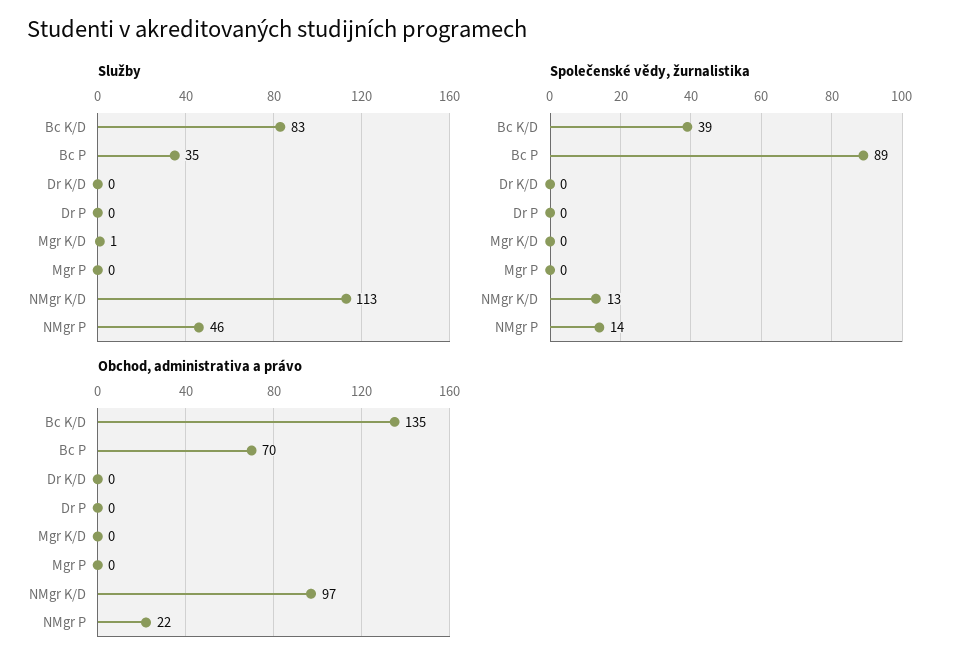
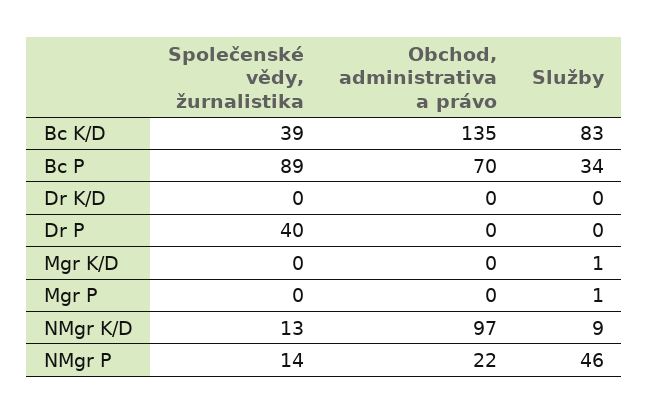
  {
    "Služby": {
      "Bc K/D": 83,
-     "Bc P": 35,
+     "Bc P": 34,
      "Dr K/D": 0,
      "Dr P": 0,
      "Mgr K/D": 1,
-     "Mgr P": 0,
+     "Mgr P": 1,
-     "NMgr K/D": 113,
+     "NMgr K/D": 9,
      "NMgr P": 46
    },
    "Společenské vědy, žurnalistika": {
      "Bc K/D": 39,
      "Bc P": 89,
      "Dr K/D": 0,
-     "Dr P": 0,
+     "Dr P": 40,
      "Mgr K/D": 0,
      "Mgr P": 0,
      "NMgr K/D": 13,
      "NMgr P": 14
    },
    "Obchod, administrativa a právo": {
      "Bc K/D": 135,
      "Bc P": 70,
      "Dr K/D": 0,
      "Dr P": 0,
      "Mgr K/D": 0,
      "Mgr P": 0,
      "NMgr K/D": 97,
      "NMgr P": 22
    }
  }

